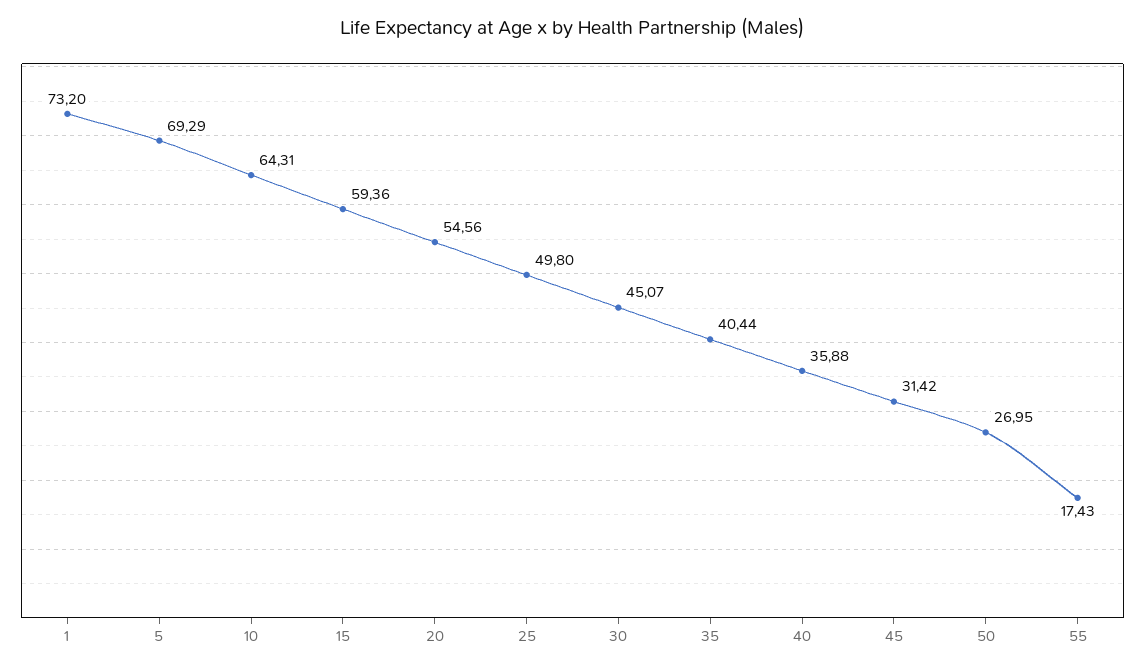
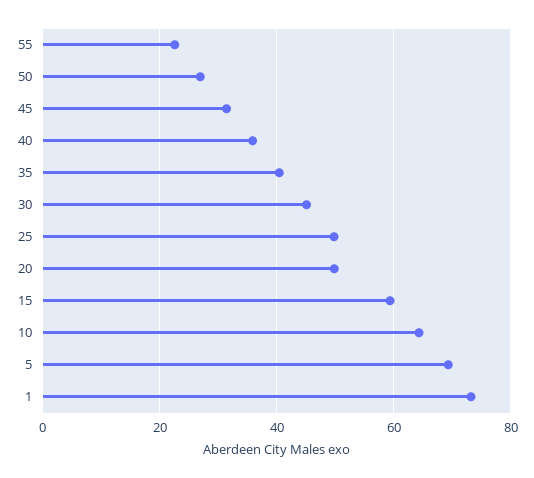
  {
    "1": 73.2,
    "5": 69.29,
    "10": 64.31,
    "15": 59.36,
-   "20": 54.56,
+   "20": 50,
    "25": 49.8,
    "30": 45.07,
    "35": 40.44,
    "40": 35.88,
    "45": 31.42,
    "50": 26.95,
-   "55": 17.43
+   "55": 22
  }

